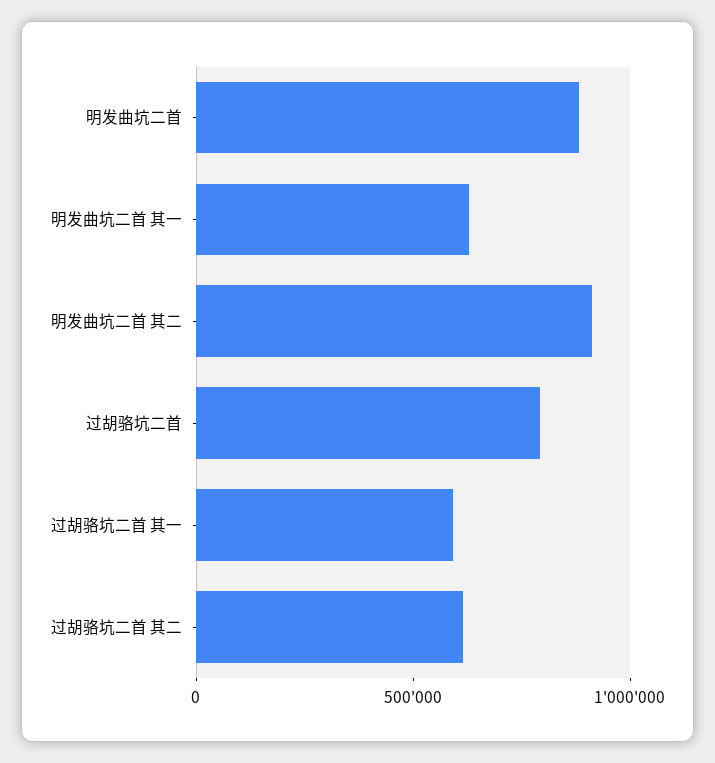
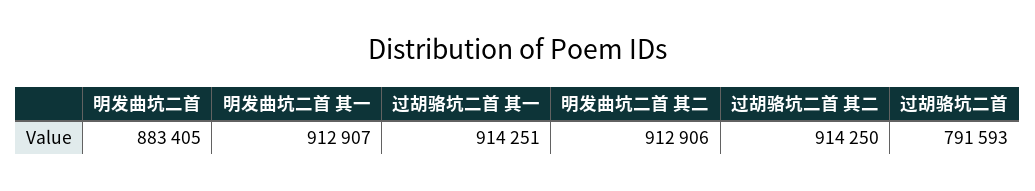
  {
    "明发曲坑二首": 883405,
-   "明发曲坑二首 其一": 600000,
+   "明发曲坑二首 其一": 912907,
    "明发曲坑二首 其二": 912906,
    "过胡骆坑二首": 791593,
-   "过胡骆坑二首 其一": 600000,
+   "过胡骆坑二首 其一": 914251,
-   "过胡骆坑二首 其二": 600000
+   "过胡骆坑二首 其二": 914250
  }

